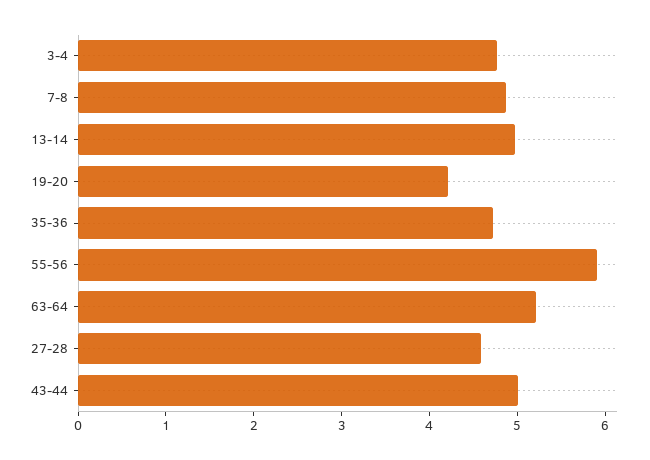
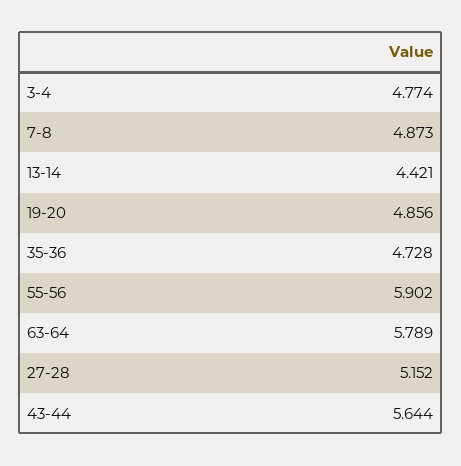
  {
    "3-4": 4.774,
    "7-8": 4.873,
-   "13-14": 5,
+   "13-14": 4.421,
-   "19-20": 4.2,
+   "19-20": 4.856,
    "35-36": 4.728,
    "55-56": 5.902,
-   "63-64": 5.2,
+   "63-64": 5.789,
-   "27-28": 4.6,
+   "27-28": 5.152,
-   "43-44": 5
+   "43-44": 5.644
  }

